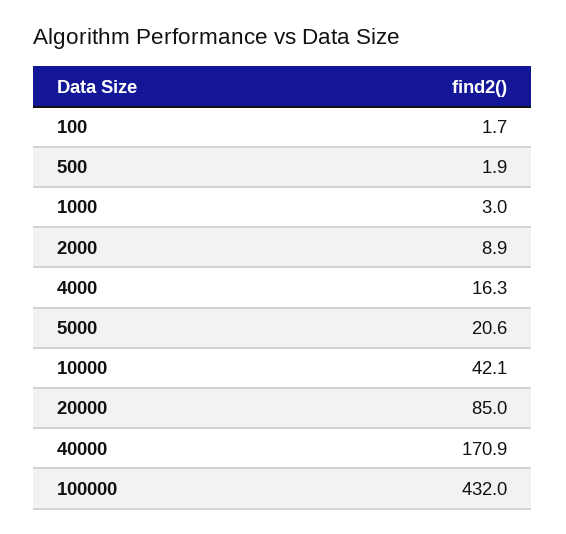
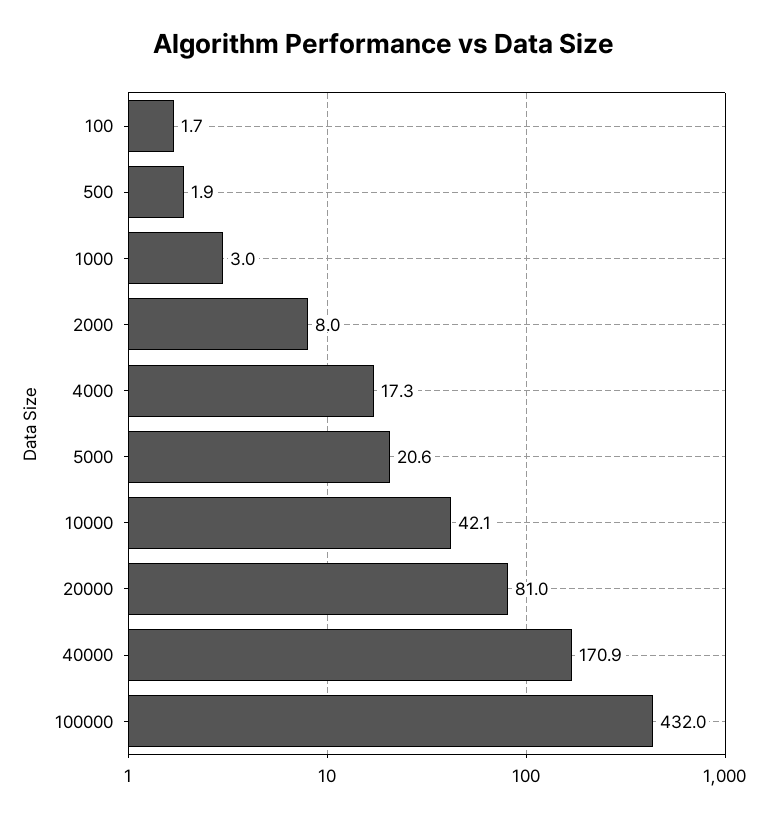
  {
    "100": 1.7,
    "500": 1.9,
    "1000": 3,
-   "2000": 8.9,
+   "2000": 8,
-   "4000": 16.3,
+   "4000": 17.3,
    "5000": 20.6,
    "10000": 42.1,
-   "20000": 85,
+   "20000": 81,
    "40000": 170.9,
    "100000": 432
  }

